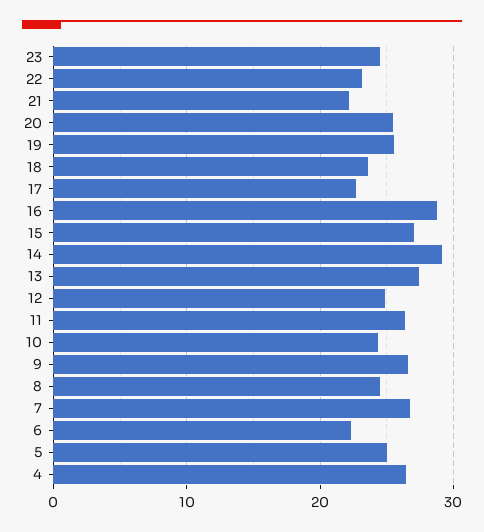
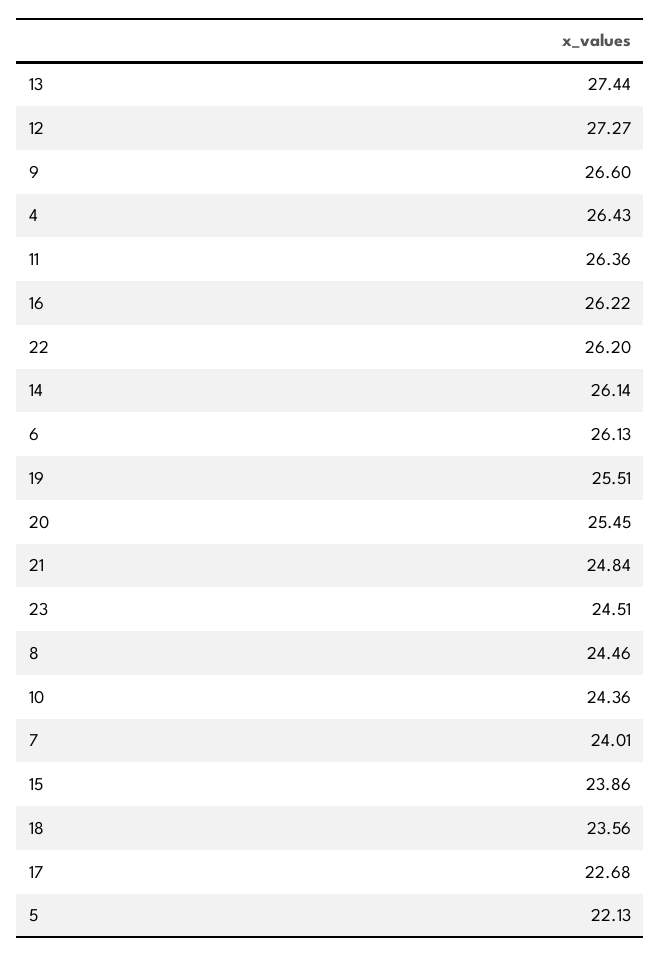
  {
    "23": 24.51,
-   "22": 23,
+   "22": 26.2,
-   "21": 22,
+   "21": 24.84,
    "20": 25.45,
    "19": 25.51,
    "18": 23.56,
    "17": 22.68,
-   "16": 29,
+   "16": 26.22,
-   "15": 27,
+   "15": 23.86,
-   "14": 29,
+   "14": 26.14,
    "13": 27.44,
-   "12": 25,
+   "12": 27.27,
    "11": 26.36,
    "10": 24.36,
    "9": 26.6,
    "8": 24.46,
-   "7": 27,
+   "7": 24.01,
-   "6": 22,
+   "6": 26.13,
-   "5": 25,
+   "5": 22.13,
    "4": 26.43
  }

